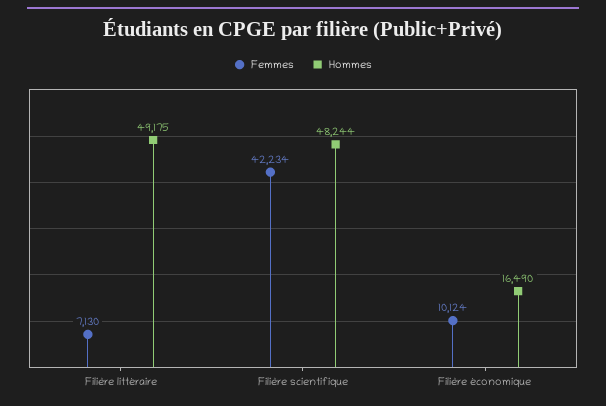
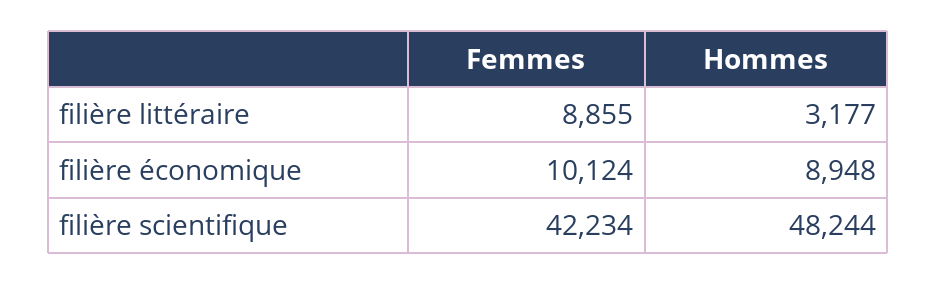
  {
    "Femmes": {
-     "Filière littéraire": 7130,
+     "Filière littéraire": 8855,
      "Filière scientifique": 42234,
      "Filière économique": 10124
    },
    "Hommes": {
-     "Filière littéraire": 49175,
+     "Filière littéraire": 3177,
      "Filière scientifique": 48244,
-     "Filière économique": 16490
+     "Filière économique": 8948
    }
  }

